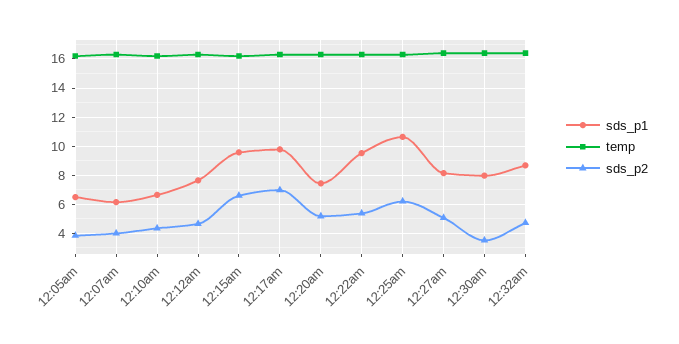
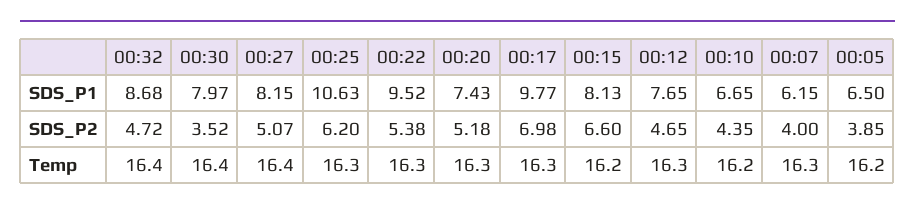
  {
    "sds_p1": {
      "12:05am": 6.5,
      "12:07am": 6.15,
      "12:10am": 6.65,
      "12:12am": 7.65,
-     "12:15am": 9.5,
+     "12:15am": 8.13,
      "12:17am": 9.77,
      "12:20am": 7.43,
      "12:22am": 9.52,
      "12:25am": 10.63,
      "12:27am": 8.15,
      "12:30am": 7.97,
      "12:32am": 8.68
    },
    "temp": {
      "12:05am": 16.2,
      "12:07am": 16.3,
      "12:10am": 16.2,
      "12:12am": 16.3,
      "12:15am": 16.2,
      "12:17am": 16.3,
      "12:20am": 16.3,
      "12:22am": 16.3,
      "12:25am": 16.3,
      "12:27am": 16.4,
      "12:30am": 16.4,
      "12:32am": 16.4
    },
    "sds_p2": {
      "12:05am": 3.85,
      "12:07am": 4,
      "12:10am": 4.35,
      "12:12am": 4.65,
      "12:15am": 6.6,
      "12:17am": 6.98,
      "12:20am": 5.18,
      "12:22am": 5.38,
      "12:25am": 6.2,
      "12:27am": 5.07,
      "12:30am": 3.52,
      "12:32am": 4.72
    }
  }

